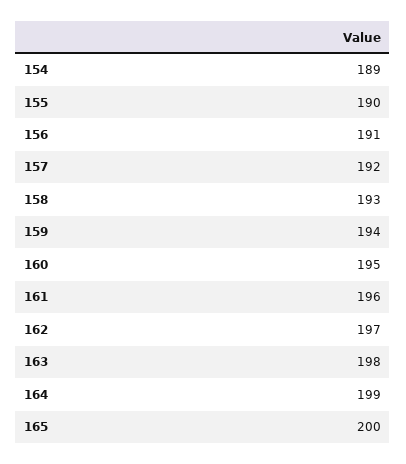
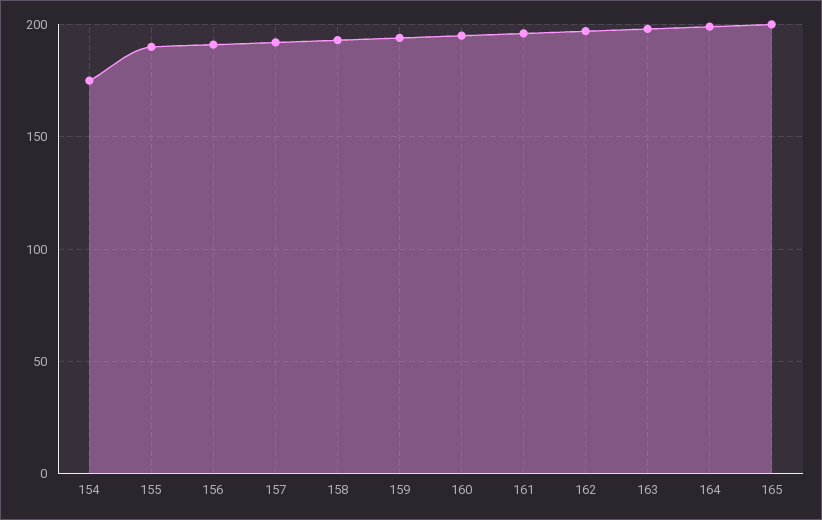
  {
-   "154": 189,
+   "154": 175,
    "155": 190,
    "156": 191,
    "157": 192,
    "158": 193,
    "159": 194,
    "160": 195,
    "161": 196,
    "162": 197,
    "163": 198,
    "164": 199,
    "165": 200
  }

